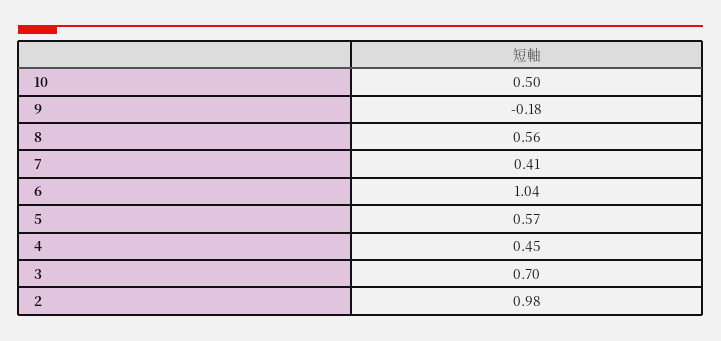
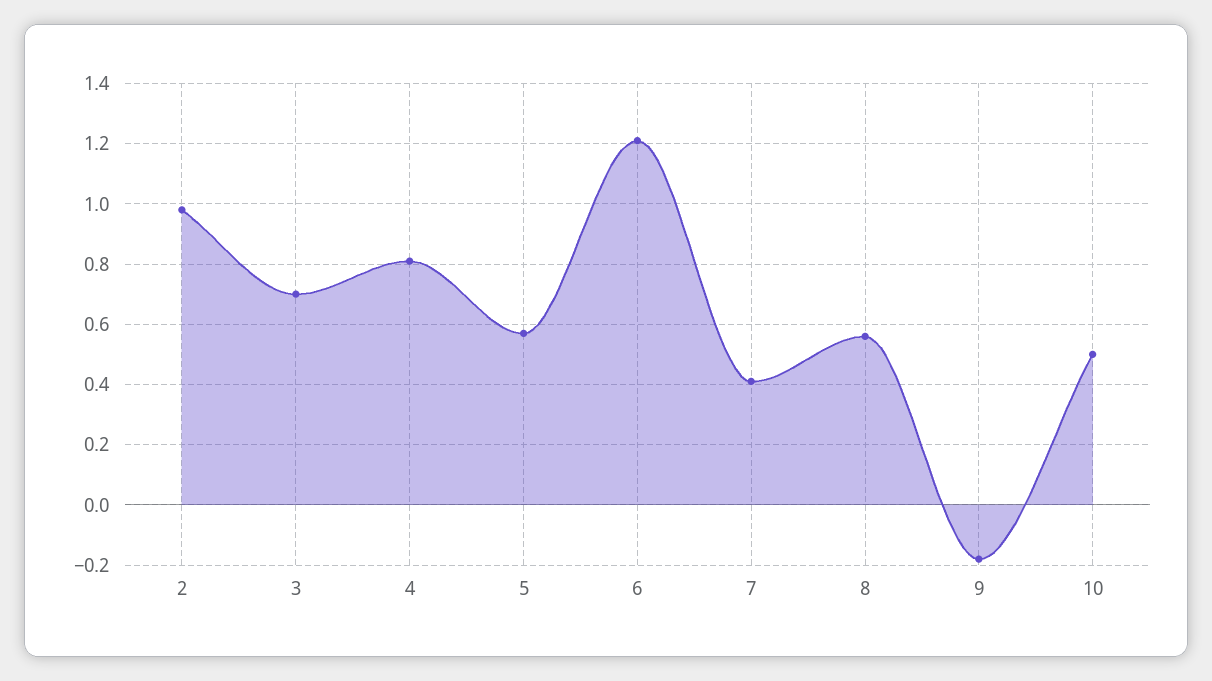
  {
    "10": 0.5,
    "9": -0.18,
    "8": 0.56,
    "7": 0.41,
-   "6": 1.04,
+   "6": 1.2,
    "5": 0.57,
-   "4": 0.45,
+   "4": 0.8,
    "3": 0.7,
    "2": 0.98
  }

